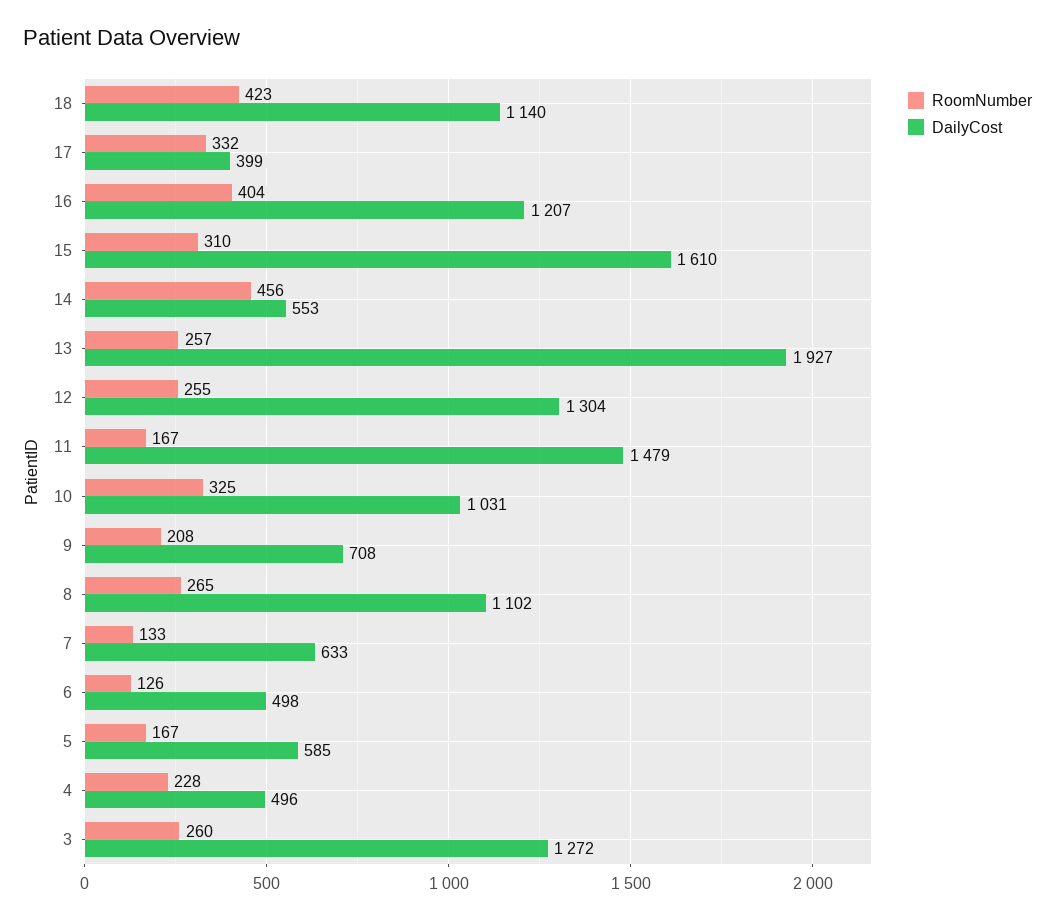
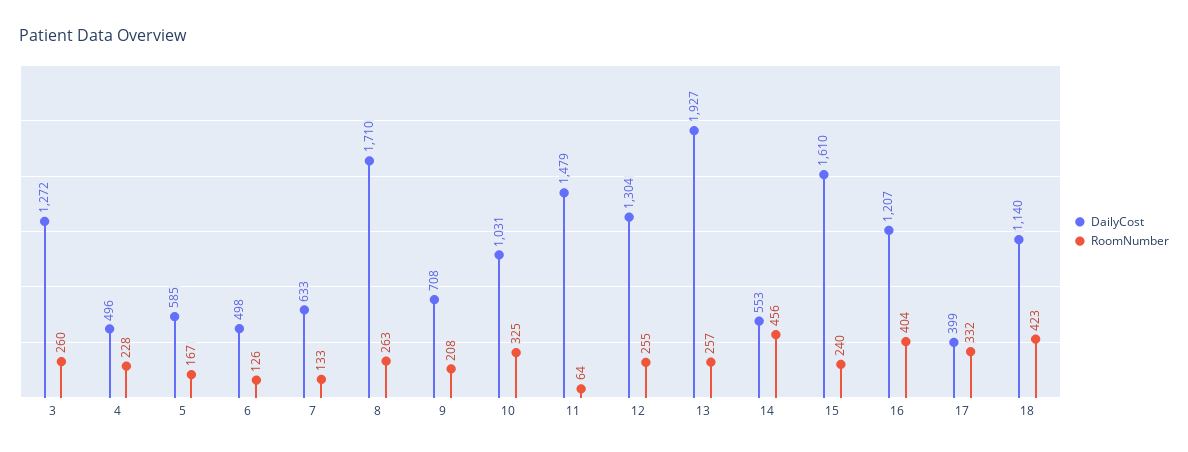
  {
    "RoomNumber": {
      "18": 423,
      "17": 332,
      "16": 404,
-     "15": 310,
+     "15": 240,
      "14": 456,
      "13": 257,
      "12": 255,
-     "11": 167,
+     "11": 64,
      "10": 325,
      "9": 208,
-     "8": 265,
+     "8": 263,
      "7": 133,
      "6": 126,
      "5": 167,
      "4": 228,
      "3": 260
    },
    "DailyCost": {
      "18": 1140,
      "17": 399,
      "16": 1207,
      "15": 1610,
      "14": 553,
      "13": 1927,
      "12": 1304,
      "11": 1479,
      "10": 1031,
      "9": 708,
-     "8": 1102,
+     "8": 1710,
      "7": 633,
      "6": 498,
      "5": 585,
      "4": 496,
      "3": 1272
    }
  }

